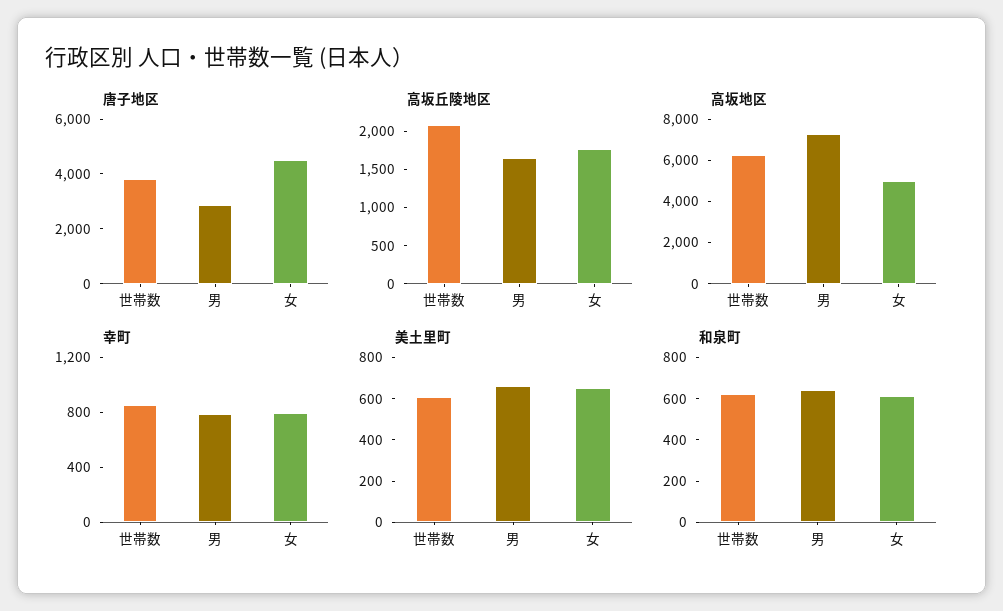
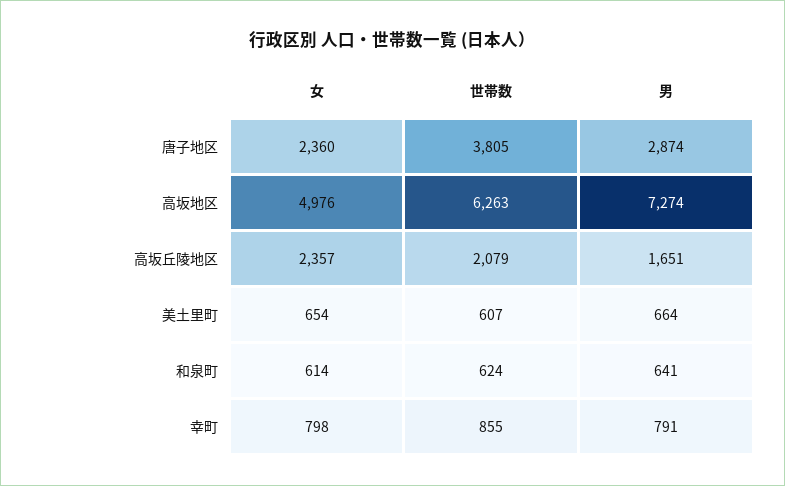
  {
    "唐子地区": {
      "世帯数": 3805,
      "男": 2874,
-     "女": 4500
+     "女": 2360
    },
    "高坂丘陵地区": {
      "世帯数": 2079,
      "男": 1651,
-     "女": 1750
+     "女": 2357
    },
    "高坂地区": {
      "世帯数": 6263,
      "男": 7274,
      "女": 4976
    },
    "幸町": {
      "世帯数": 855,
      "男": 791,
      "女": 798
    },
    "美土里町": {
      "世帯数": 607,
      "男": 664,
      "女": 654
    },
    "和泉町": {
      "世帯数": 624,
      "男": 641,
      "女": 614
    }
  }

